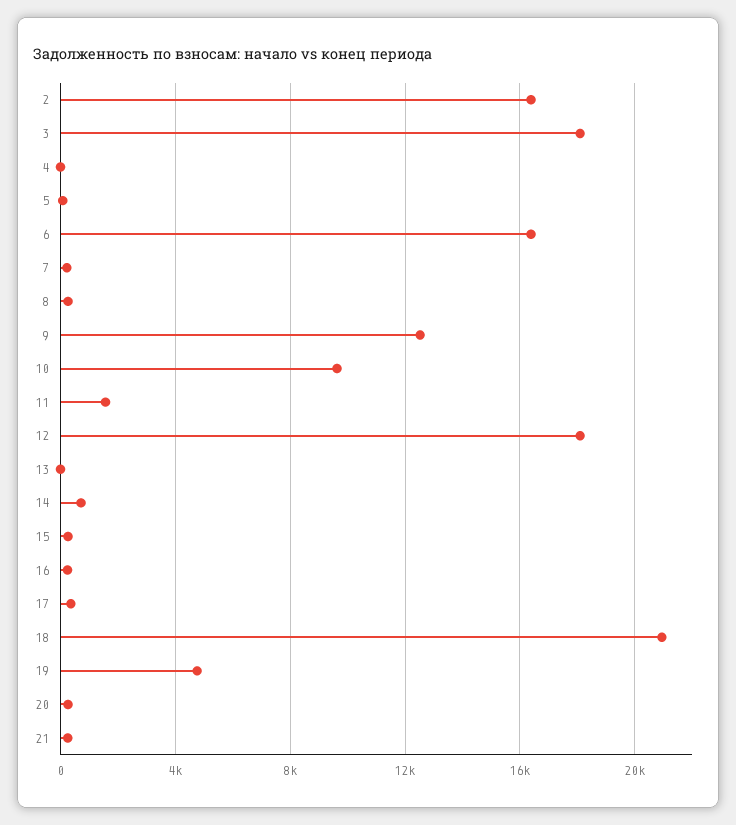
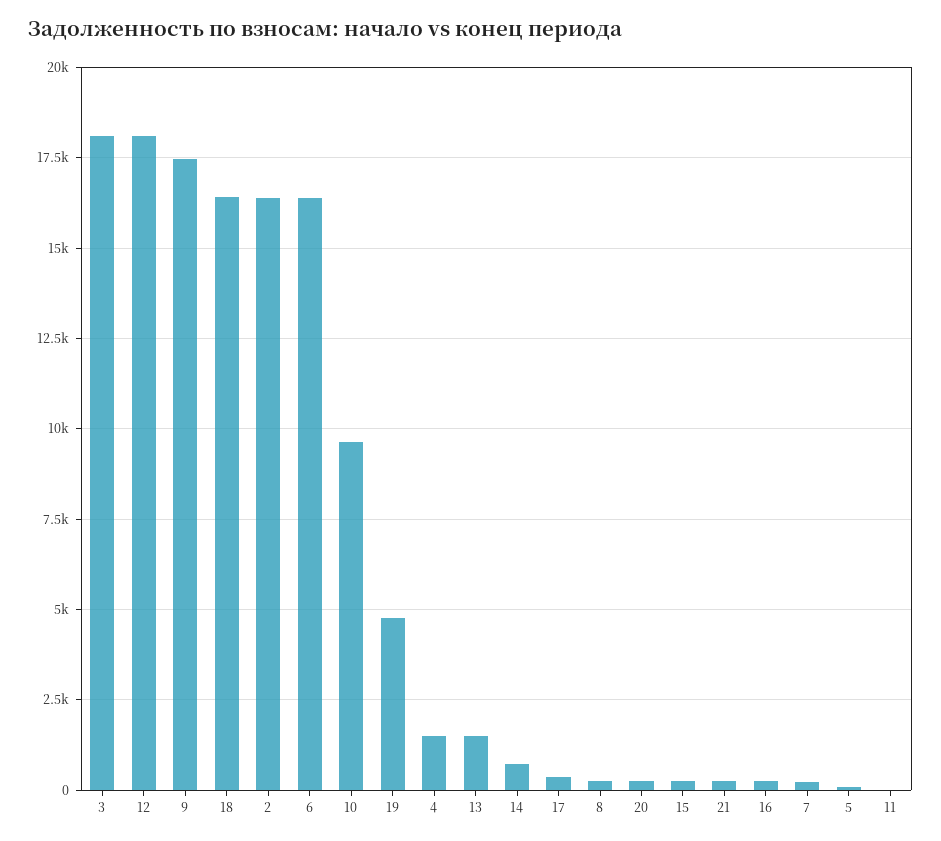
  {
    "2": 16500,
    "3": 18000,
-   "4": 0,
+   "4": 1500,
    "5": 0,
    "6": 16500,
    "7": 250,
    "8": 250,
-   "9": 12500,
+   "9": 17500,
    "10": 9750,
-   "11": 1500,
+   "11": 0,
    "12": 18000,
-   "13": 0,
+   "13": 1500,
    "14": 750,
    "15": 250,
    "16": 250,
    "17": 250,
-   "18": 21000,
+   "18": 16500,
    "19": 4750,
    "20": 250,
    "21": 250
  }

